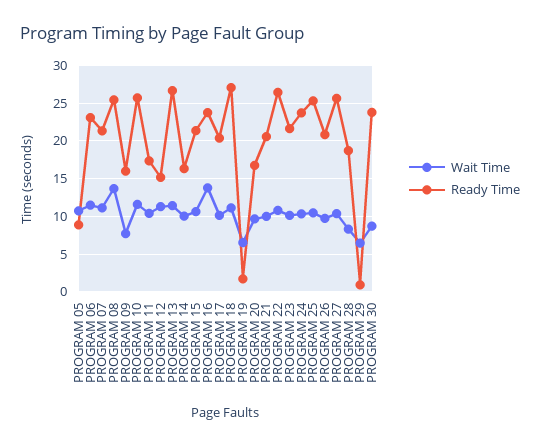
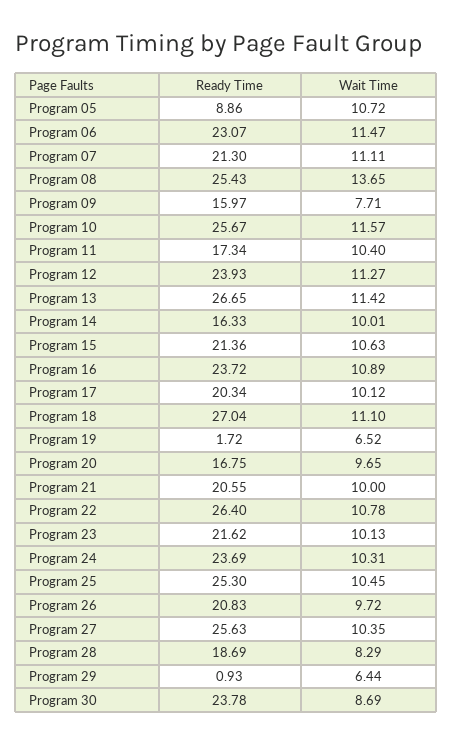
  {
    "Wait Time": {
      "PROGRAM 05": 10.72,
      "PROGRAM 06": 11.47,
      "PROGRAM 07": 11.11,
      "PROGRAM 08": 13.65,
      "PROGRAM 09": 7.71,
      "PROGRAM 10": 11.57,
      "PROGRAM 11": 10.4,
      "PROGRAM 12": 11.27,
      "PROGRAM 13": 11.42,
      "PROGRAM 14": 10.01,
      "PROGRAM 15": 10.63,
-     "PROGRAM 16": 14,
+     "PROGRAM 16": 10.89,
      "PROGRAM 17": 10.12,
      "PROGRAM 18": 11.1,
      "PROGRAM 19": 6.52,
      "PROGRAM 20": 9.65,
      "PROGRAM 21": 10,
      "PROGRAM 22": 10.78,
      "PROGRAM 23": 10.13,
      "PROGRAM 24": 10.31,
      "PROGRAM 25": 10.45,
      "PROGRAM 26": 9.72,
      "PROGRAM 27": 10.35,
      "PROGRAM 28": 8.29,
      "PROGRAM 29": 6.44,
      "PROGRAM 30": 8.69
    },
    "Ready Time": {
      "PROGRAM 05": 8.86,
      "PROGRAM 06": 23.07,
      "PROGRAM 07": 21.3,
      "PROGRAM 08": 25.43,
      "PROGRAM 09": 15.97,
      "PROGRAM 10": 25.67,
      "PROGRAM 11": 17.34,
-     "PROGRAM 12": 15,
+     "PROGRAM 12": 23.93,
      "PROGRAM 13": 26.65,
      "PROGRAM 14": 16.33,
      "PROGRAM 15": 21.36,
      "PROGRAM 16": 23.72,
      "PROGRAM 17": 20.34,
      "PROGRAM 18": 27.04,
      "PROGRAM 19": 1.72,
      "PROGRAM 20": 16.75,
      "PROGRAM 21": 20.55,
      "PROGRAM 22": 26.4,
      "PROGRAM 23": 21.62,
      "PROGRAM 24": 23.69,
      "PROGRAM 25": 25.3,
      "PROGRAM 26": 20.83,
      "PROGRAM 27": 25.63,
      "PROGRAM 28": 18.69,
      "PROGRAM 29": 0.93,
      "PROGRAM 30": 23.78
    }
  }

